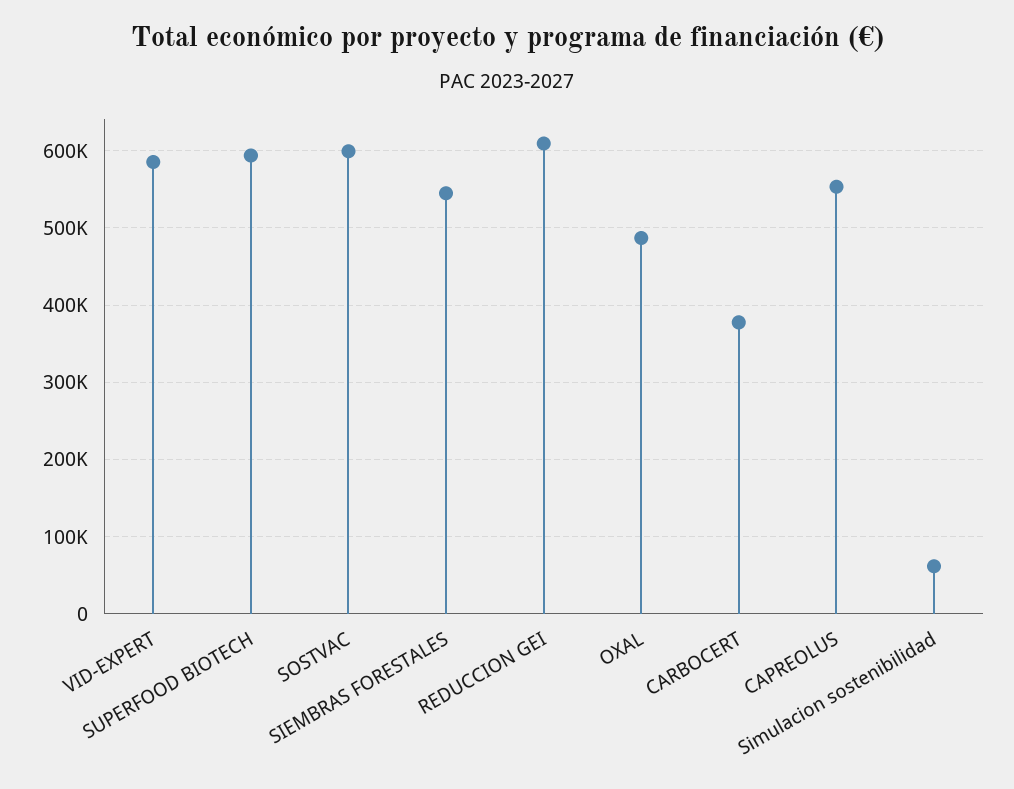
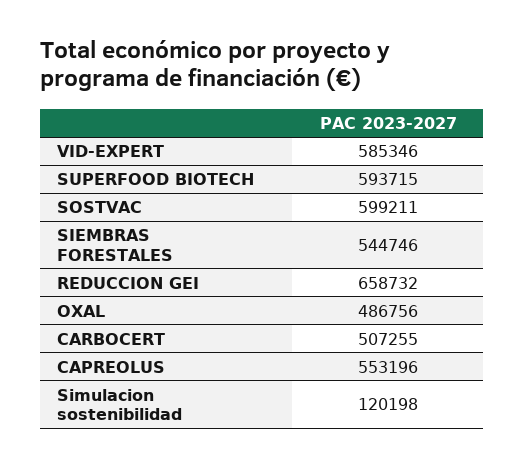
  {
    "VID-EXPERT": 585346,
    "SUPERFOOD BIOTECH": 593715,
    "SOSTVAC": 599211,
    "SIEMBRAS FORESTALES": 544746,
-   "REDUCCION GEI": 610000,
+   "REDUCCION GEI": 658732,
    "OXAL": 486756,
-   "CARBOCERT": 380000,
+   "CARBOCERT": 507255,
    "CAPREOLUS": 553196,
-   "Simulacion sostenibilidad": 60000
+   "Simulacion sostenibilidad": 120198
  }

